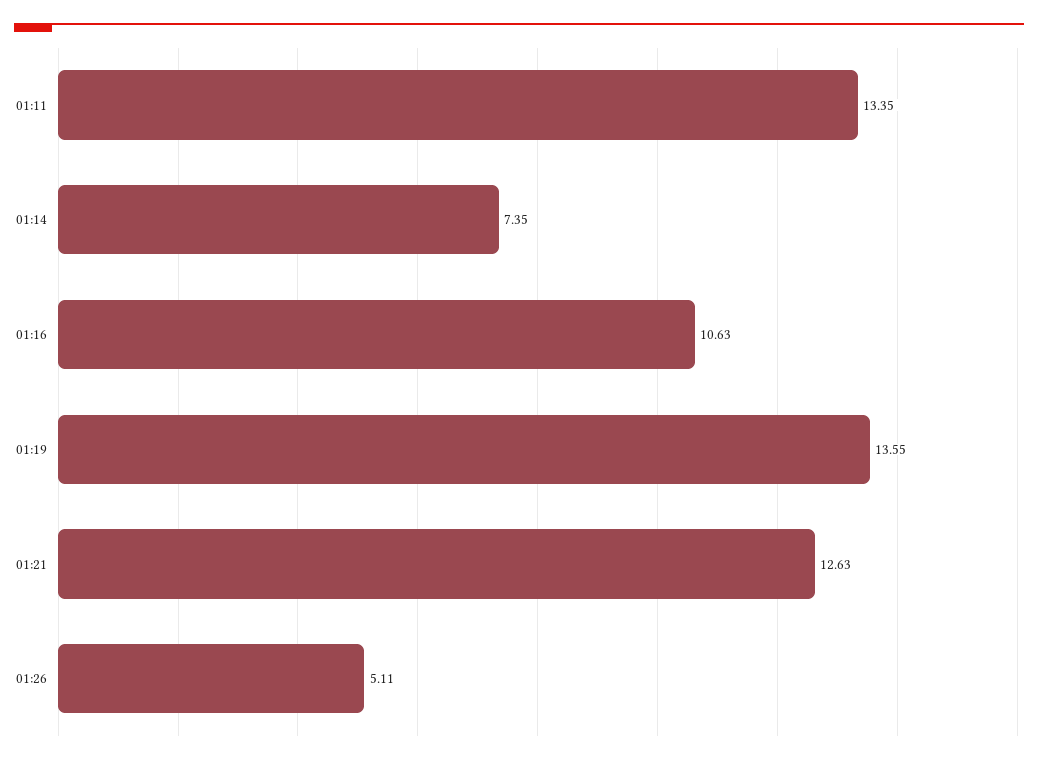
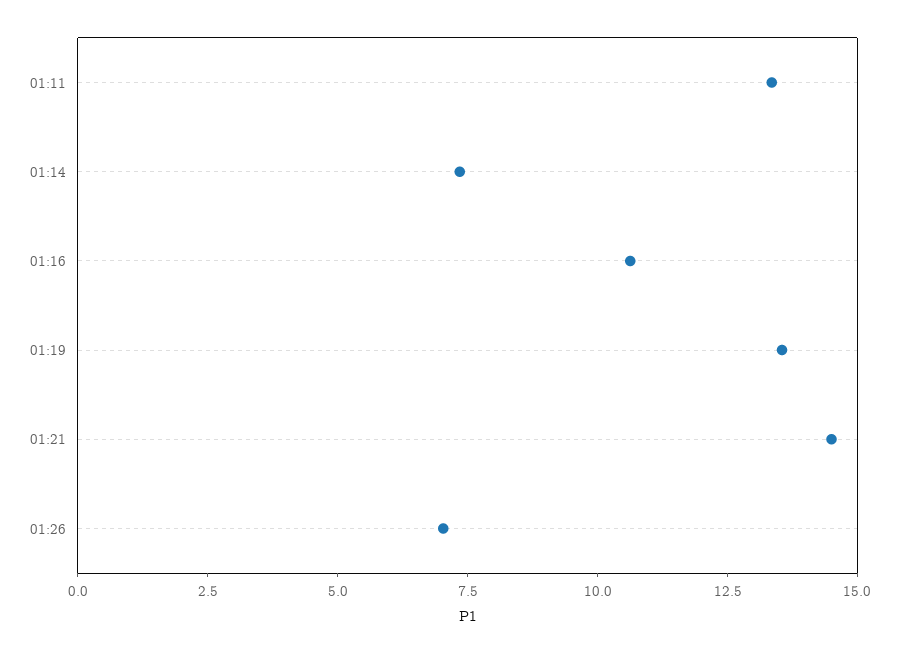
  {
    "01:11": 13.35,
    "01:14": 7.35,
    "01:16": 10.63,
    "01:19": 13.55,
-   "01:21": 12.63,
+   "01:21": 14.5,
-   "01:26": 5.11
+   "01:26": 7
  }

